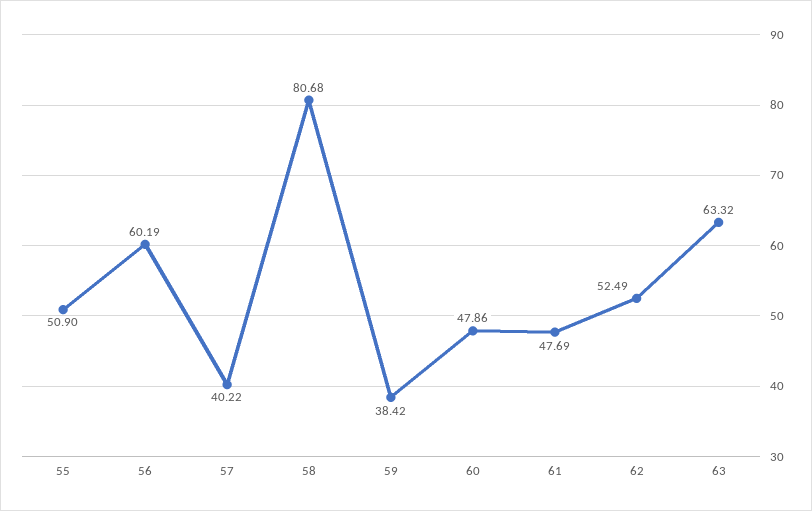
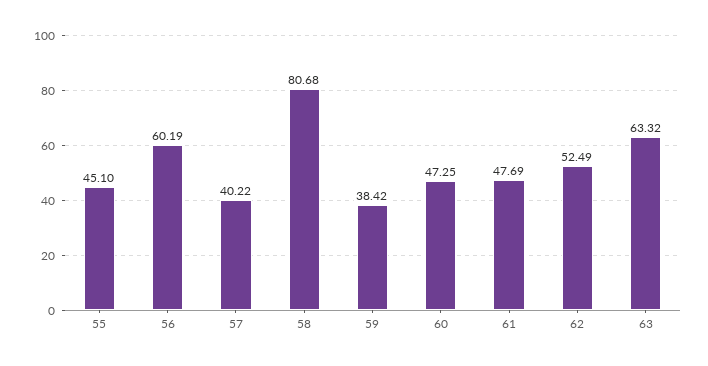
  {
-   "55": 50.9,
+   "55": 45.1,
    "56": 60.19,
    "57": 40.22,
    "58": 80.68,
    "59": 38.42,
-   "60": 47.86,
+   "60": 47.25,
    "61": 47.69,
    "62": 52.49,
    "63": 63.32
  }

